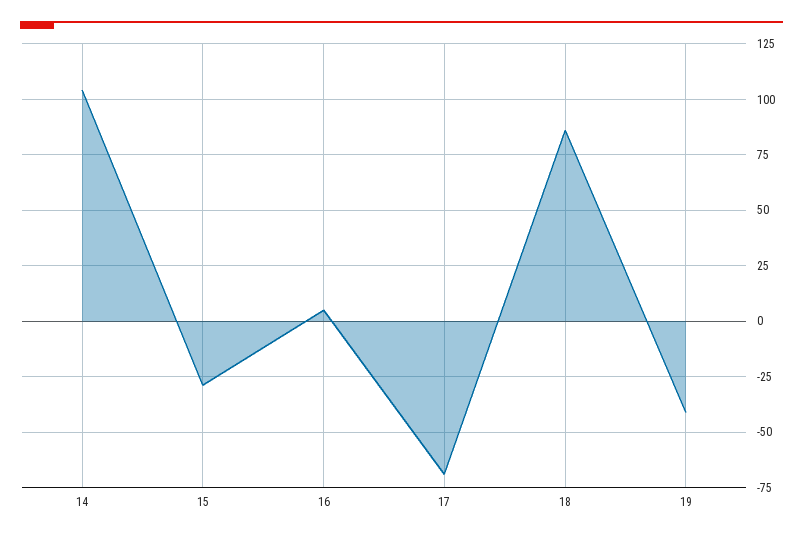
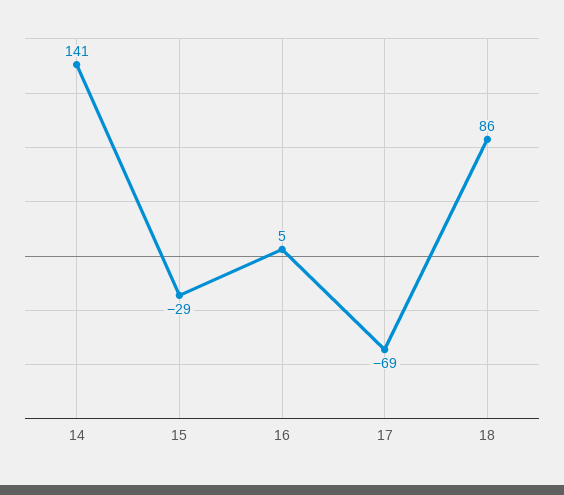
  {
-   "14": 105,
+   "14": 141,
    "15": -29,
    "16": 5,
    "17": -69,
-   "18": 86,
+   "18": 86
-   "19": -40
  }

